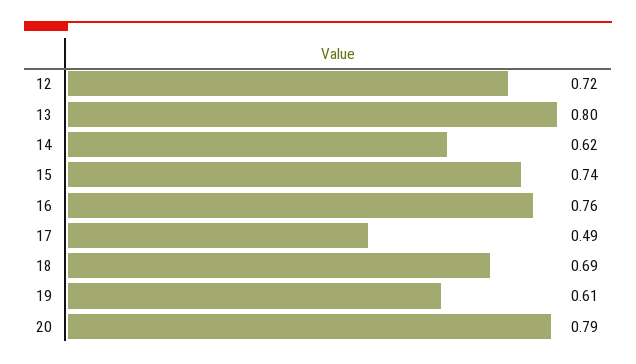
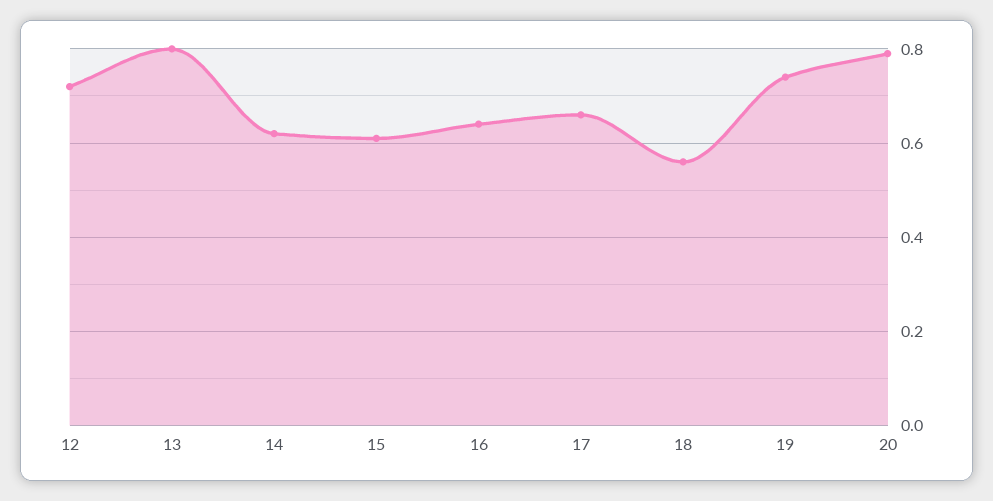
  {
    "12": 0.72,
    "13": 0.8,
    "14": 0.62,
-   "15": 0.74,
+   "15": 0.6,
-   "16": 0.76,
+   "16": 0.65,
-   "17": 0.49,
+   "17": 0.65,
-   "18": 0.69,
+   "18": 0.55,
-   "19": 0.61,
+   "19": 0.75,
    "20": 0.79
  }

